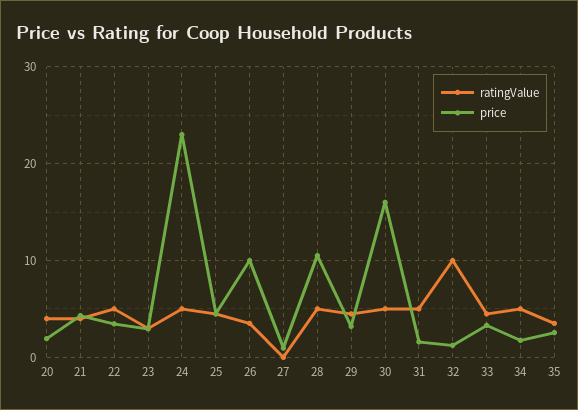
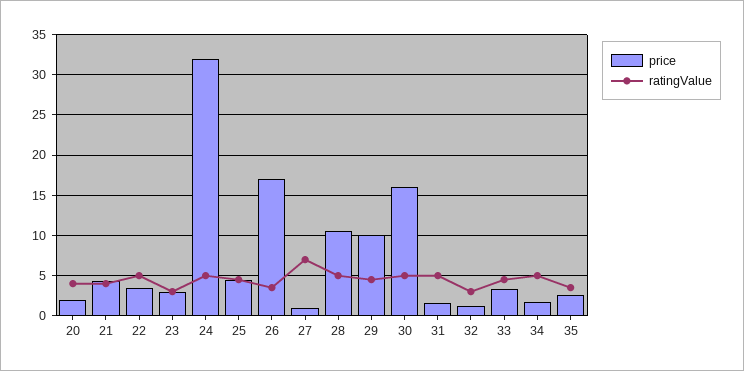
  {
    "ratingValue": {
      "20": 4,
      "21": 4,
      "22": 5,
      "23": 3,
      "24": 5,
      "25": 5,
      "26": 4,
-     "27": 0,
+     "27": 7,
      "28": 5,
      "29": 5,
      "30": 5,
      "31": 5,
-     "32": 10,
+     "32": 3,
      "33": 5,
      "34": 5,
      "35": 4
    },
    "price": {
      "20": 2,
      "21": 4,
      "22": 3,
      "23": 3,
-     "24": 23,
+     "24": 32,
      "25": 5,
-     "26": 10,
+     "26": 17,
      "27": 1,
      "28": 11,
-     "29": 3,
+     "29": 10,
      "30": 16,
      "31": 2,
      "32": 1,
      "33": 3,
      "34": 2,
      "35": 3
    }
  }

